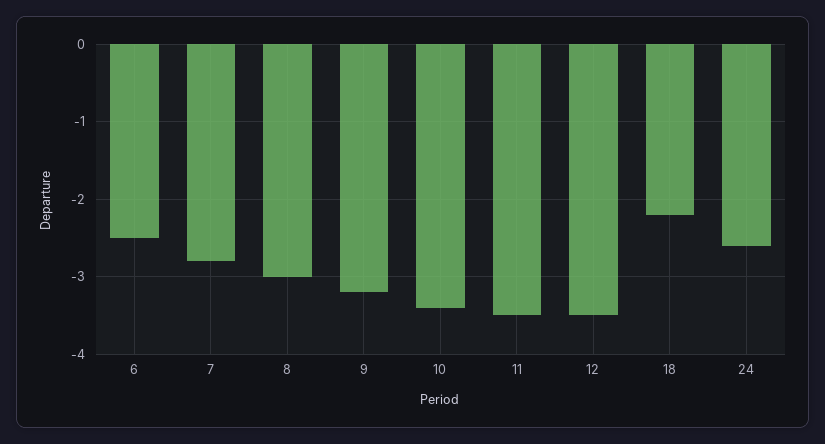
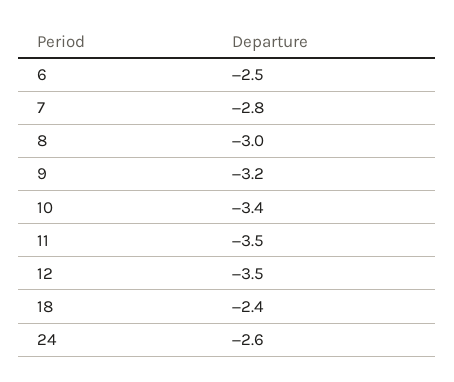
  {
    "6": -2.5,
    "7": -2.8,
    "8": -3,
    "9": -3.2,
    "10": -3.4,
    "11": -3.5,
    "12": -3.5,
-   "18": -2.2,
+   "18": -2.4,
    "24": -2.6
  }

